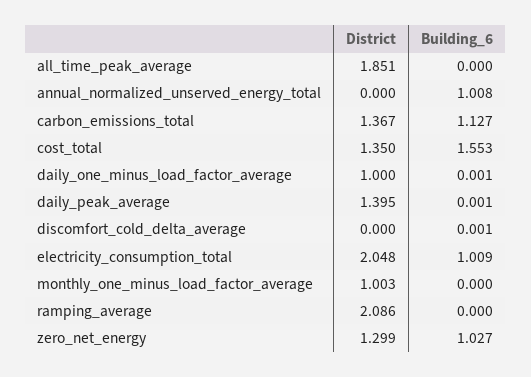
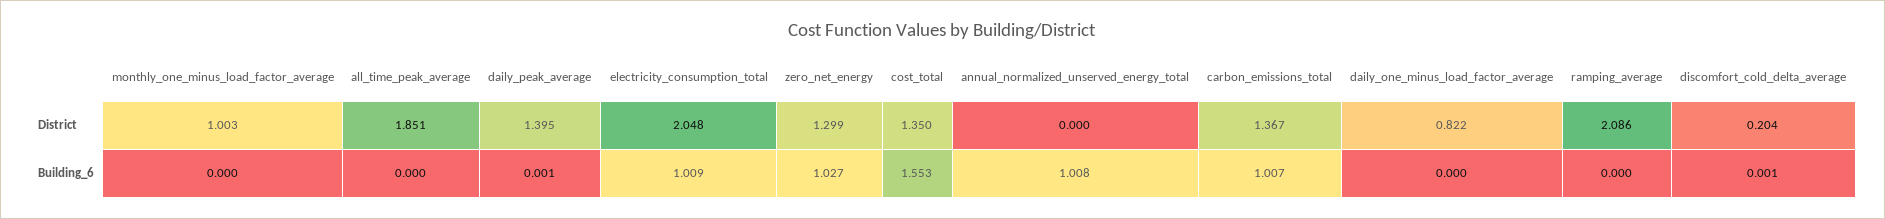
  {
    "District": {
      "all_time_peak_average": 1.851,
      "annual_normalized_unserved_energy_total": 0,
      "carbon_emissions_total": 1.367,
      "cost_total": 1.35,
-     "daily_one_minus_load_factor_average": 1,
+     "daily_one_minus_load_factor_average": 0.822,
      "daily_peak_average": 1.395,
-     "discomfort_cold_delta_average": 0,
+     "discomfort_cold_delta_average": 0.204,
      "electricity_consumption_total": 2.048,
      "monthly_one_minus_load_factor_average": 1.003,
      "ramping_average": 2.086,
      "zero_net_energy": 1.299
    },
    "Building_6": {
      "all_time_peak_average": 0,
      "annual_normalized_unserved_energy_total": 1.008,
-     "carbon_emissions_total": 1.127,
+     "carbon_emissions_total": 1.007,
      "cost_total": 1.553,
-     "daily_one_minus_load_factor_average": 0.001,
+     "daily_one_minus_load_factor_average": 0,
      "daily_peak_average": 0.001,
      "discomfort_cold_delta_average": 0.001,
      "electricity_consumption_total": 1.009,
      "monthly_one_minus_load_factor_average": 0,
      "ramping_average": 0,
      "zero_net_energy": 1.027
    }
  }

